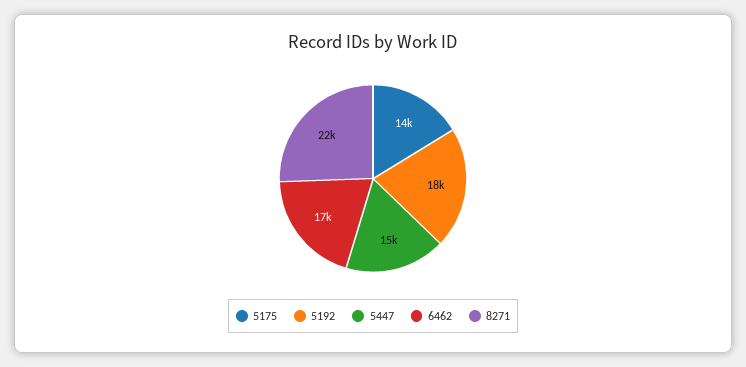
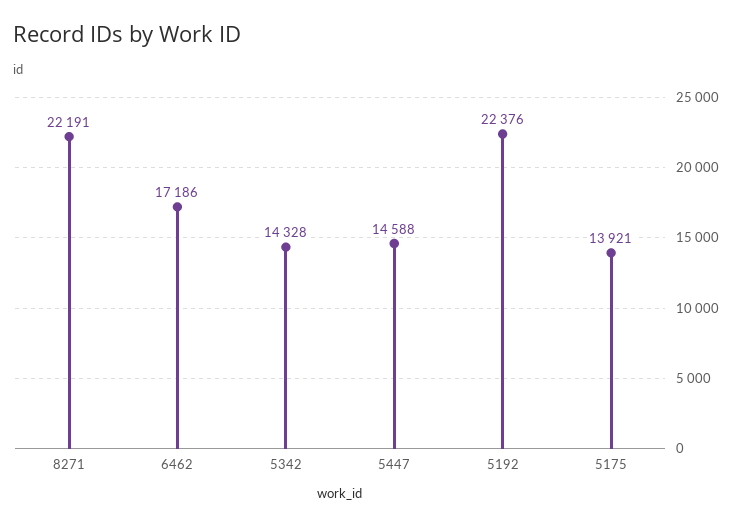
  {
    "5175": 13921,
-   "5192": 18000,
+   "5192": 22376,
    "5447": 14588,
    "6462": 17186,
-   "8271": 22191
+   "8271": 22191,
+   "5342": 14328
  }

